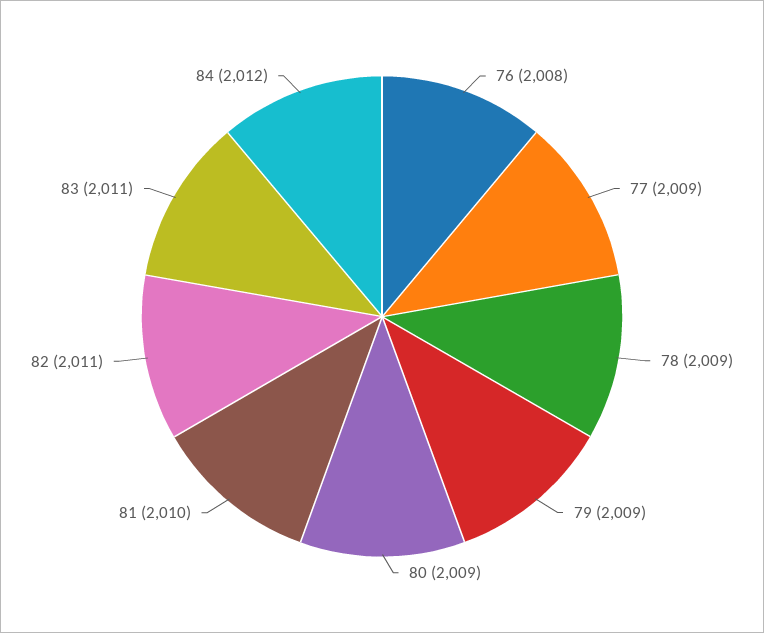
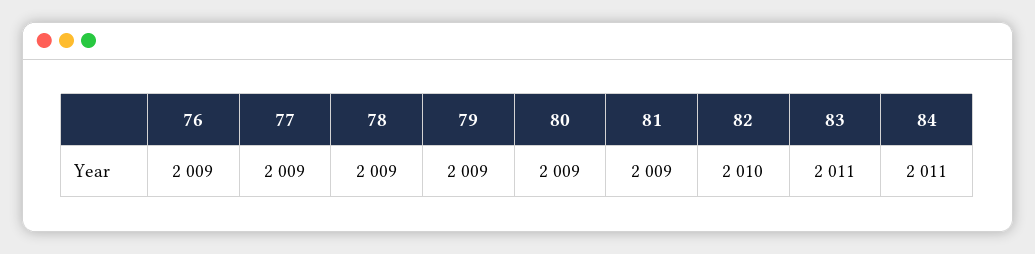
  {
-   "76": 2008,
+   "76": 2009,
    "77": 2009,
    "78": 2009,
    "79": 2009,
    "80": 2009,
-   "81": 2010,
+   "81": 2009,
-   "82": 2011,
+   "82": 2010,
    "83": 2011,
-   "84": 2012
+   "84": 2011
  }

